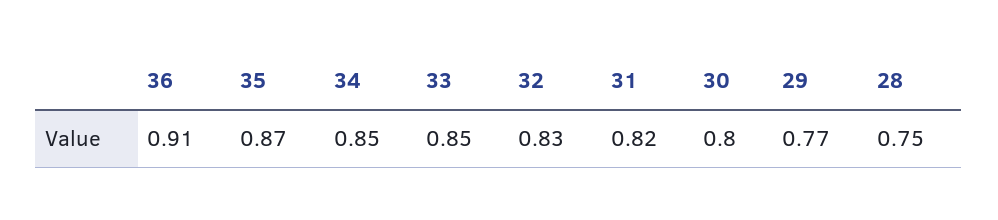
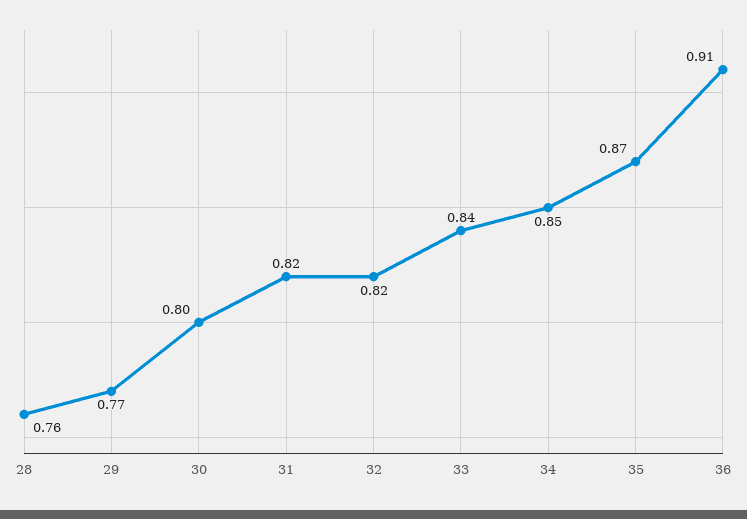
  {
    "36": 0.91,
    "35": 0.87,
    "34": 0.85,
-   "33": 0.85,
+   "33": 0.84,
-   "32": 0.83,
+   "32": 0.82,
    "31": 0.82,
    "30": 0.8,
    "29": 0.77,
-   "28": 0.75
+   "28": 0.76
  }

